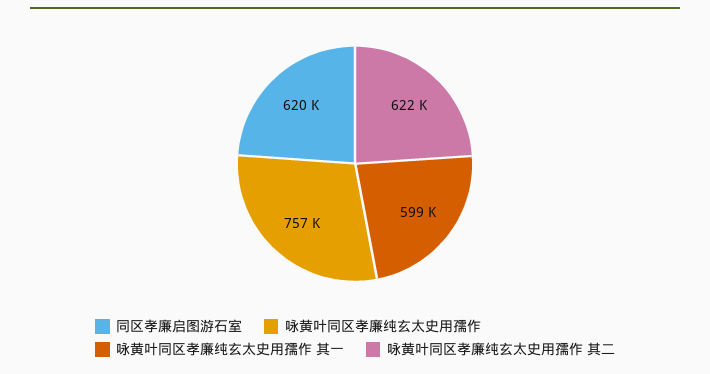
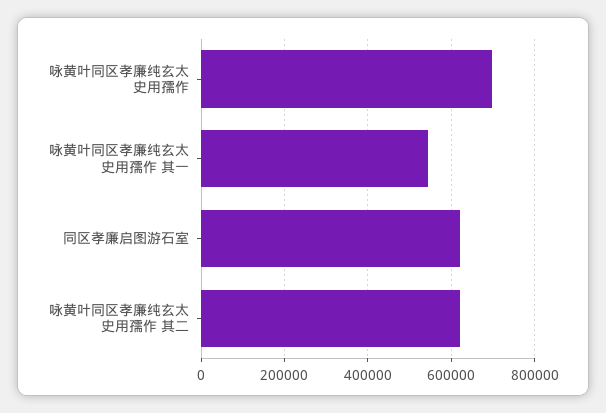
  {
    "同区孝廉启图游石室": 620000,
-   "咏黄叶同区孝廉纯玄太史用孺作": 757000,
+   "咏黄叶同区孝廉纯玄太史用孺作": 700000,
-   "咏黄叶同区孝廉纯玄太史用孺作 其一": 599000,
+   "咏黄叶同区孝廉纯玄太史用孺作 其一": 540000,
    "咏黄叶同区孝廉纯玄太史用孺作 其二": 622000
  }

